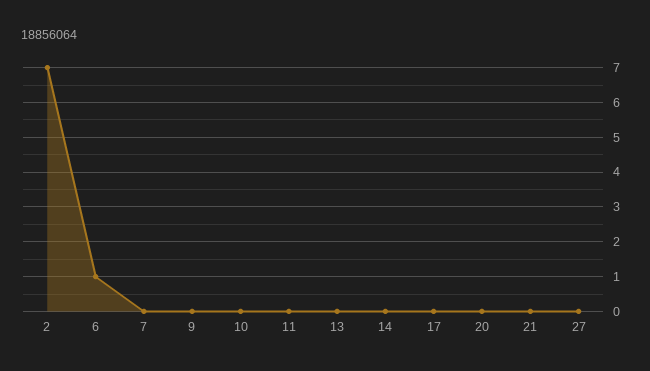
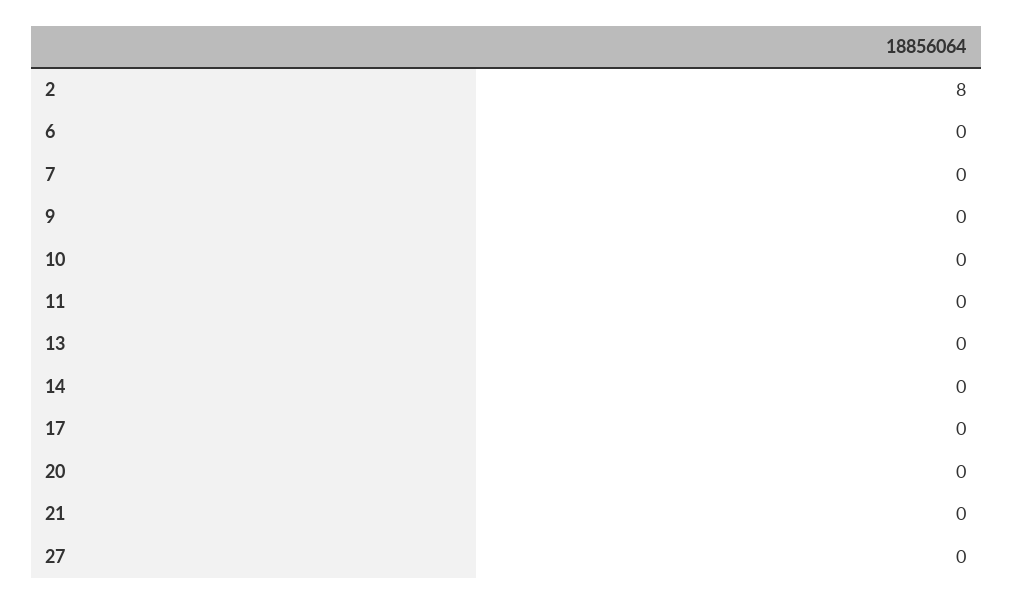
  {
-   "2": 7,
+   "2": 8,
-   "6": 1,
+   "6": 0,
    "7": 0,
    "9": 0,
    "10": 0,
    "11": 0,
    "13": 0,
    "14": 0,
    "17": 0,
    "20": 0,
    "21": 0,
    "27": 0
  }

